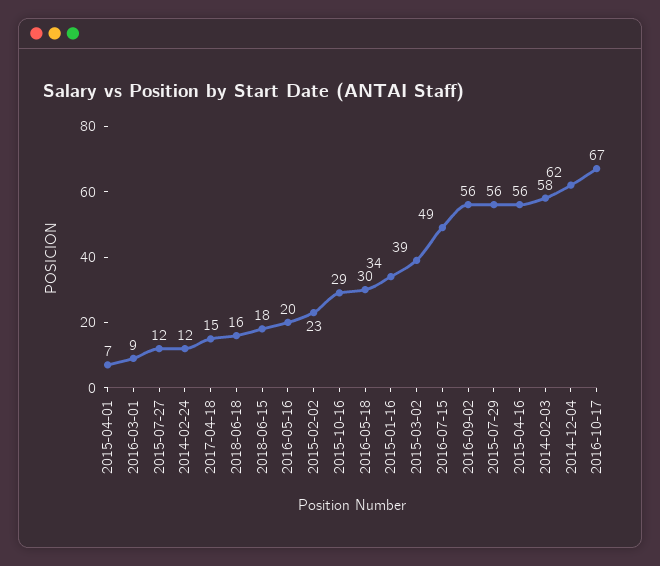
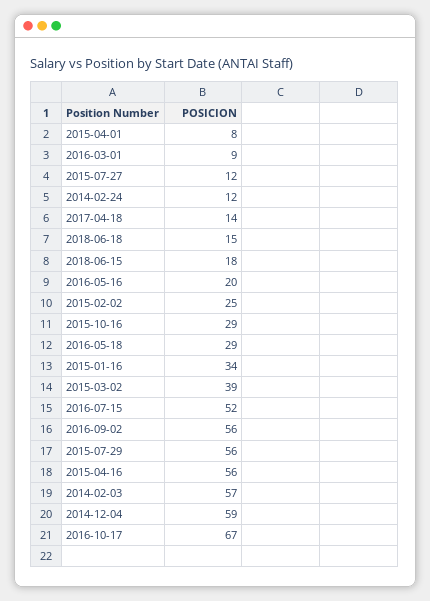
  {
-   "2015-04-01": 7,
+   "2015-04-01": 8,
    "2016-03-01": 9,
    "2015-07-27": 12,
    "2014-02-24": 12,
-   "2017-04-18": 15,
+   "2017-04-18": 14,
-   "2018-06-18": 16,
+   "2018-06-18": 15,
    "2018-06-15": 18,
    "2016-05-16": 20,
-   "2015-02-02": 23,
+   "2015-02-02": 25,
    "2015-10-16": 29,
-   "2016-05-18": 30,
+   "2016-05-18": 29,
    "2015-01-16": 34,
    "2015-03-02": 39,
-   "2016-07-15": 49,
+   "2016-07-15": 52,
    "2016-09-02": 56,
    "2015-07-29": 56,
    "2015-04-16": 56,
-   "2014-02-03": 58,
+   "2014-02-03": 57,
-   "2014-12-04": 62,
+   "2014-12-04": 59,
    "2016-10-17": 67
  }

